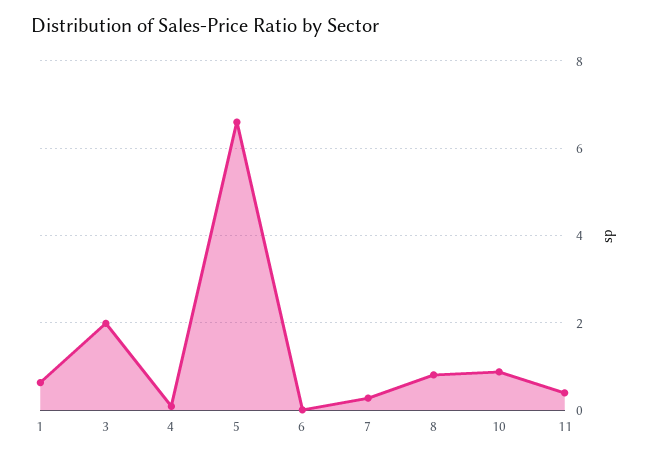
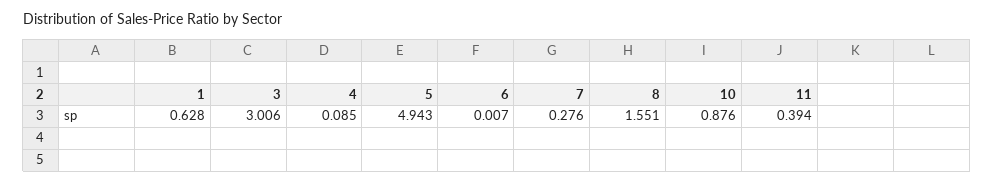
  {
    "1": 0.628,
-   "3": 2,
+   "3": 3.006,
    "4": 0.085,
-   "5": 6.6,
+   "5": 4.943,
    "6": 0.007,
    "7": 0.276,
-   "8": 0.8,
+   "8": 1.551,
    "10": 0.876,
    "11": 0.394
  }

